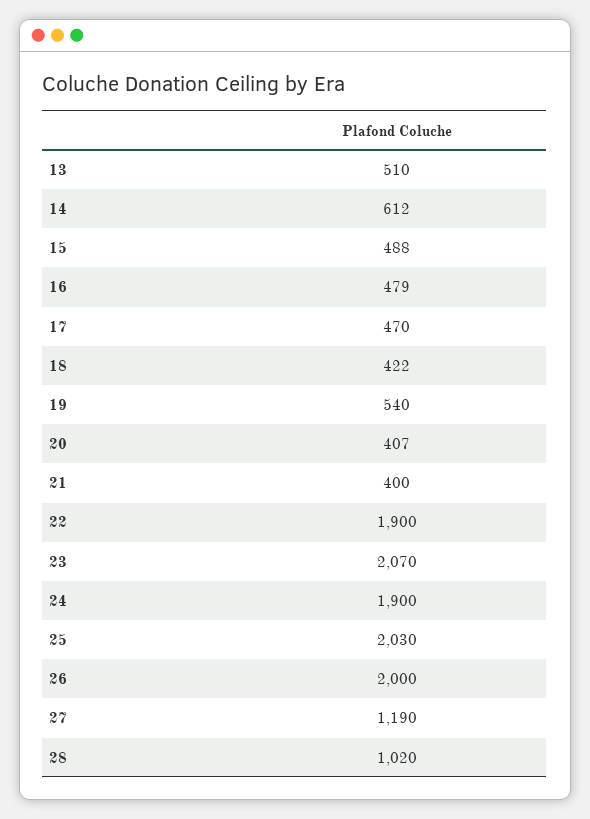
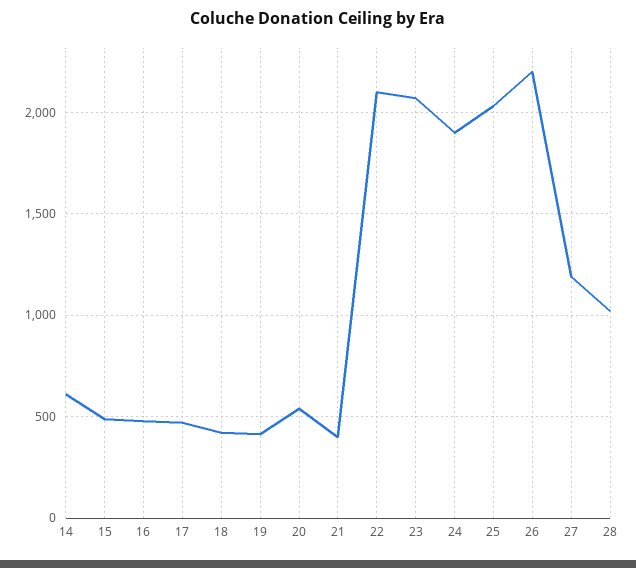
  {
-   "13": 510,
    "14": 612,
    "15": 488,
    "16": 479,
    "17": 470,
    "18": 422,
-   "19": 540,
+   "19": 400,
-   "20": 407,
+   "20": 550,
    "21": 400,
-   "22": 1900,
+   "22": 2100,
    "23": 2070,
    "24": 1900,
    "25": 2030,
-   "26": 2000,
+   "26": 2200,
    "27": 1190,
    "28": 1020
  }

